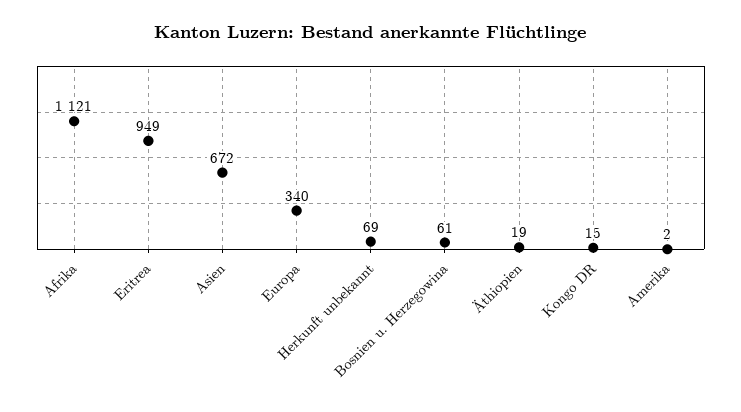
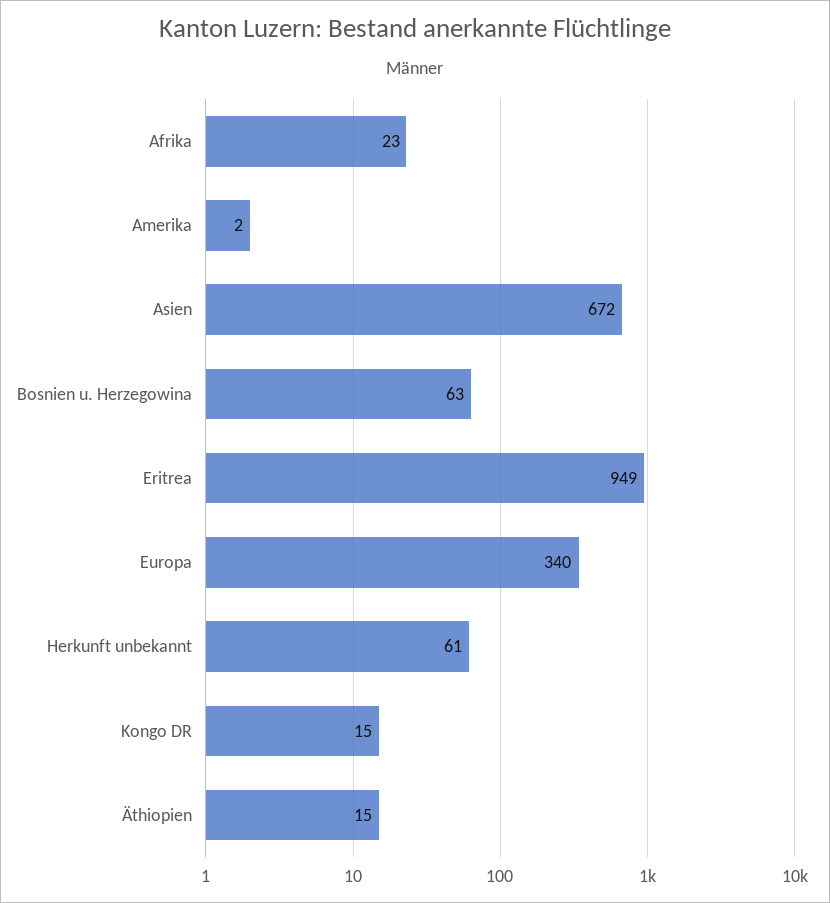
  {
-   "Afrika": 1121,
+   "Afrika": 23,
    "Eritrea": 949,
    "Asien": 672,
    "Europa": 340,
-   "Herkunft unbekannt": 69,
+   "Herkunft unbekannt": 61,
-   "Bosnien u. Herzegowina": 61,
+   "Bosnien u. Herzegowina": 63,
-   "Äthiopien": 19,
+   "Äthiopien": 15,
    "Kongo DR": 15,
    "Amerika": 2
  }

